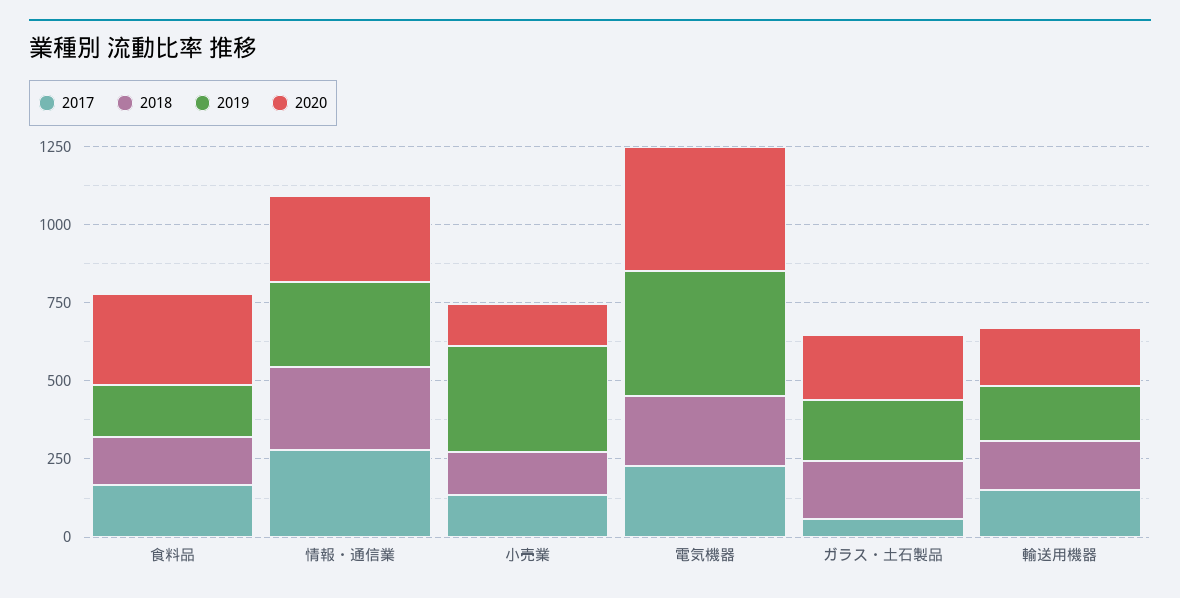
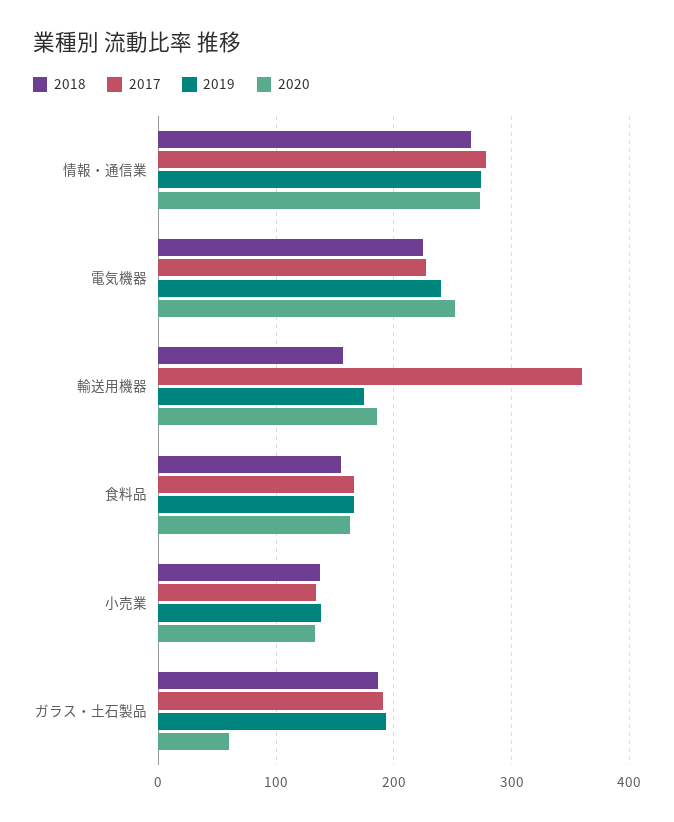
  {
    "2017": {
      "食料品": 170,
      "情報・通信業": 280,
      "小売業": 130,
      "電気機器": 230,
-     "ガラス・土石製品": 50,
+     "ガラス・土石製品": 190,
-     "輸送用機器": 150
+     "輸送用機器": 360
    },
    "2018": {
      "食料品": 160,
      "情報・通信業": 270,
      "小売業": 140,
      "電気機器": 230,
      "ガラス・土石製品": 190,
      "輸送用機器": 160
    },
    "2019": {
      "食料品": 170,
      "情報・通信業": 270,
-     "小売業": 350,
+     "小売業": 140,
-     "電気機器": 400,
+     "電気機器": 240,
      "ガラス・土石製品": 190,
      "輸送用機器": 170
    },
    "2020": {
-     "食料品": 300,
+     "食料品": 160,
      "情報・通信業": 270,
      "小売業": 130,
-     "電気機器": 400,
+     "電気機器": 250,
-     "ガラス・土石製品": 200,
+     "ガラス・土石製品": 60,
      "輸送用機器": 190
    }
  }

